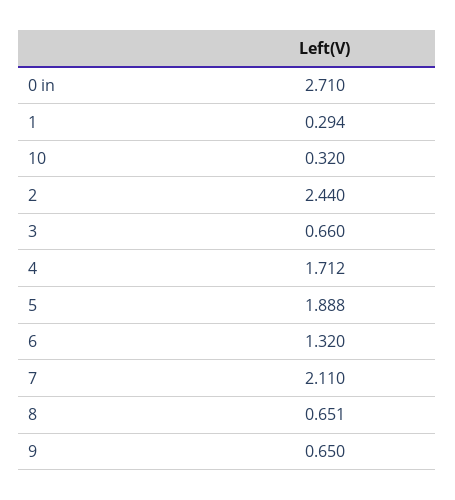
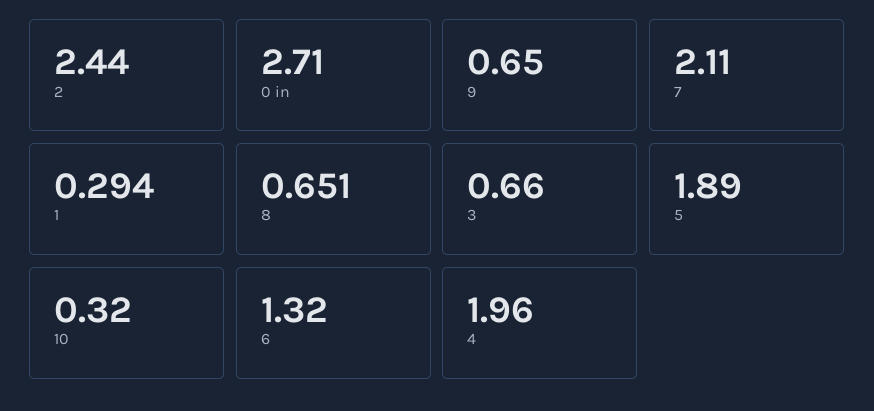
  {
    "0 in": 2.71,
    "1": 0.294,
    "10": 0.32,
    "2": 2.44,
    "3": 0.66,
-   "4": 1.712,
+   "4": 1.96,
-   "5": 1.888,
+   "5": 1.89,
    "6": 1.32,
    "7": 2.11,
    "8": 0.651,
    "9": 0.65
  }

